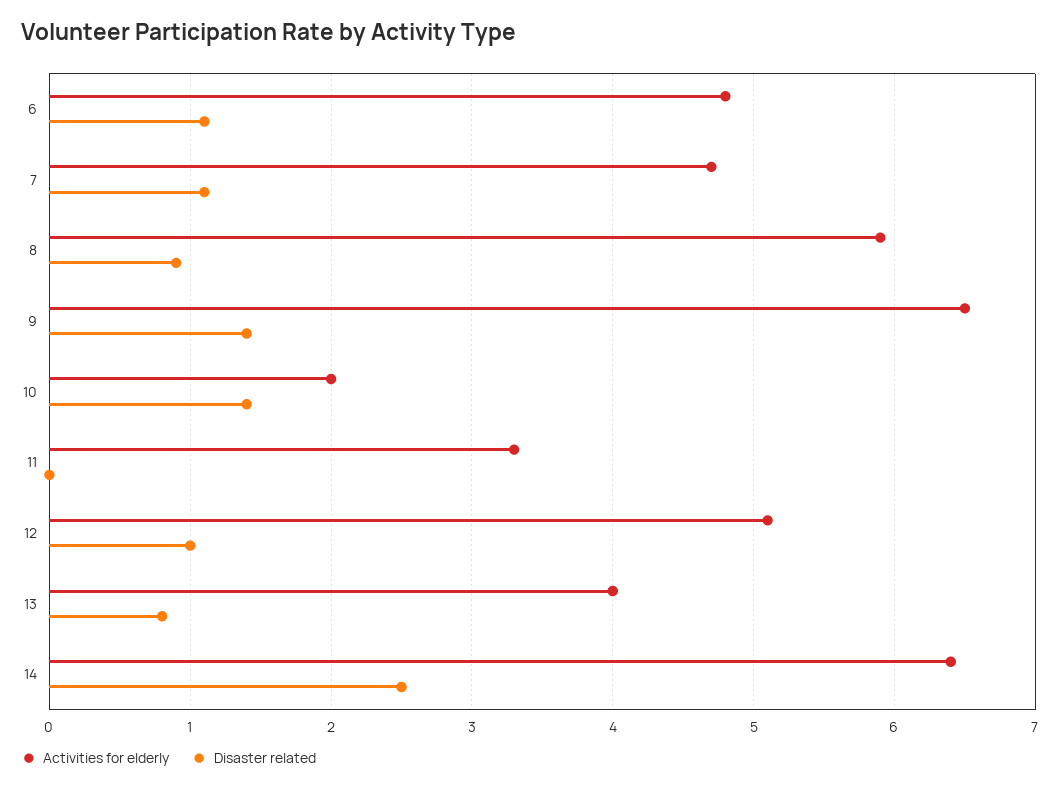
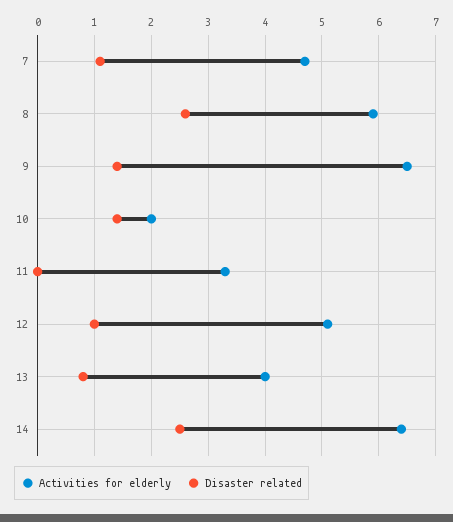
  {
    "Activities for elderly": {
-     "6": 4.8,
      "7": 4.7,
      "8": 5.9,
      "9": 6.5,
      "10": 2,
      "11": 3.3,
      "12": 5.1,
      "13": 4,
      "14": 6.4
    },
    "Disaster related": {
-     "6": 1.1,
      "7": 1.1,
-     "8": 0.9,
+     "8": 2.5,
      "9": 1.4,
      "10": 1.4,
      "11": 0,
      "12": 1,
      "13": 0.8,
      "14": 2.5
    }
  }

